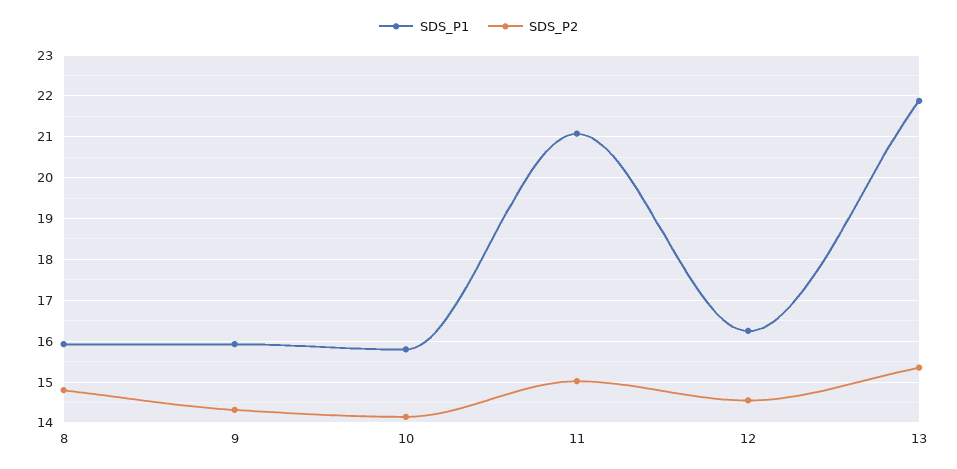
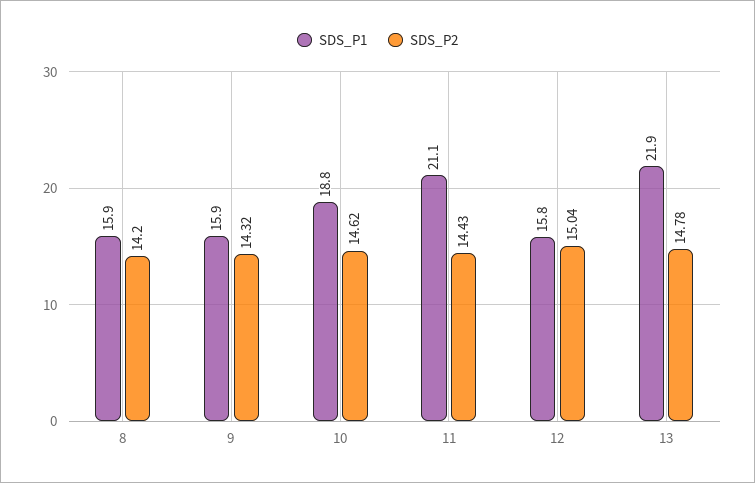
  {
    "SDS_P1": {
      "8": 15.9,
      "9": 15.9,
-     "10": 15.8,
+     "10": 18.8,
      "11": 21.1,
-     "12": 16.2,
+     "12": 15.8,
      "13": 21.9
    },
    "SDS_P2": {
-     "8": 14.8,
+     "8": 14.2,
      "9": 14.32,
-     "10": 14.2,
+     "10": 14.62,
-     "11": 15,
+     "11": 14.43,
-     "12": 14.6,
+     "12": 15.04,
-     "13": 15.4
+     "13": 14.78
    }
  }

